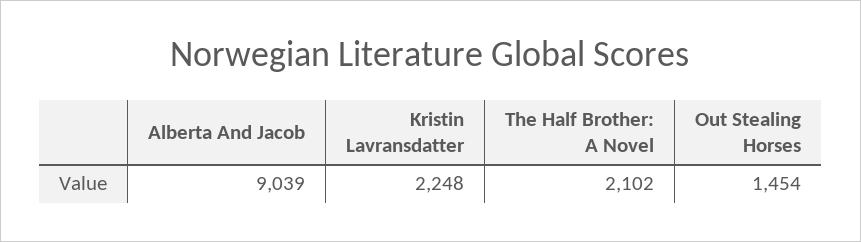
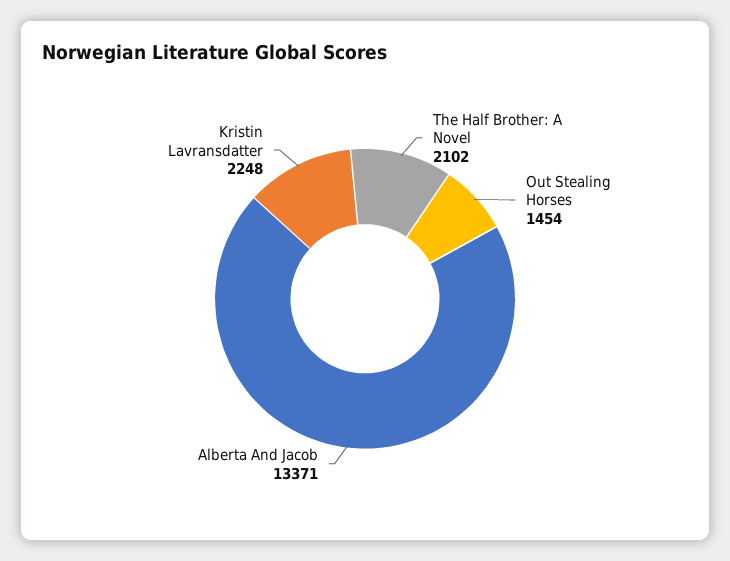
  {
-   "Alberta And Jacob": 9039,
+   "Alberta And Jacob": 13371,
    "Kristin Lavransdatter": 2248,
    "The Half Brother: A Novel": 2102,
    "Out Stealing Horses": 1454
  }

